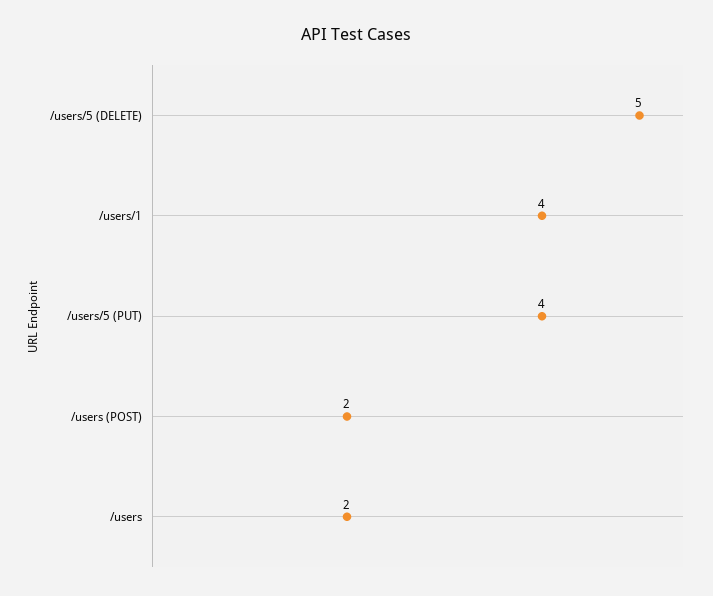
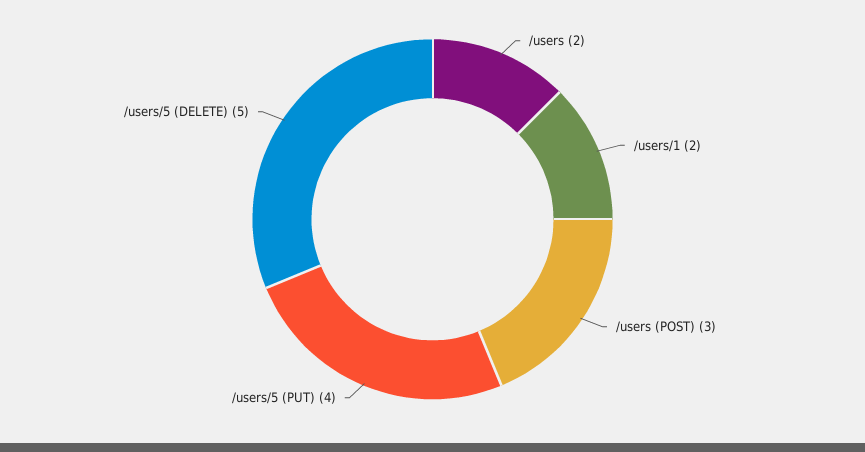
  {
    "/users/5 (DELETE)": 5,
-   "/users/1": 4,
+   "/users/1": 2,
    "/users/5 (PUT)": 4,
-   "/users (POST)": 2,
+   "/users (POST)": 3,
    "/users": 2
  }

